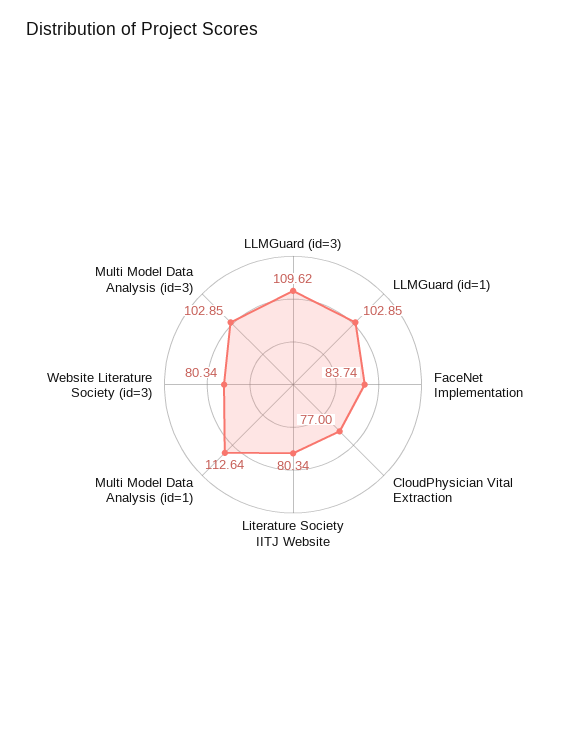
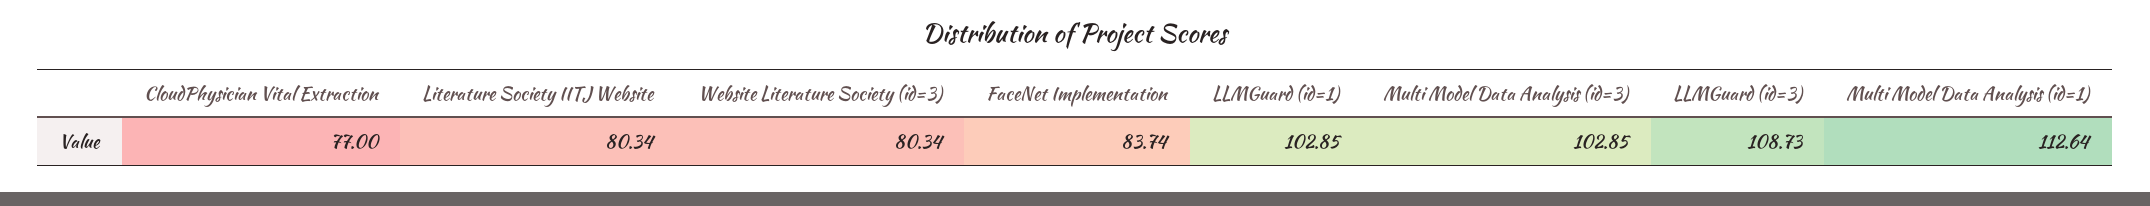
  {
-   "LLMGuard (id=3)": 109.62,
+   "LLMGuard (id=3)": 108.73,
    "LLMGuard (id=1)": 102.85,
    "FaceNet Implementation": 83.74,
    "CloudPhysician Vital Extraction": 77,
    "Literature Society IITJ Website": 80.34,
    "Multi Model Data Analysis (id=1)": 112.64,
    "Website Literature Society (id=3)": 80.34,
    "Multi Model Data Analysis (id=3)": 102.85
  }

